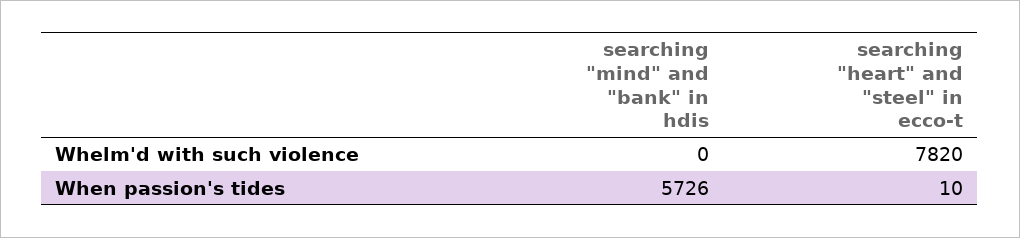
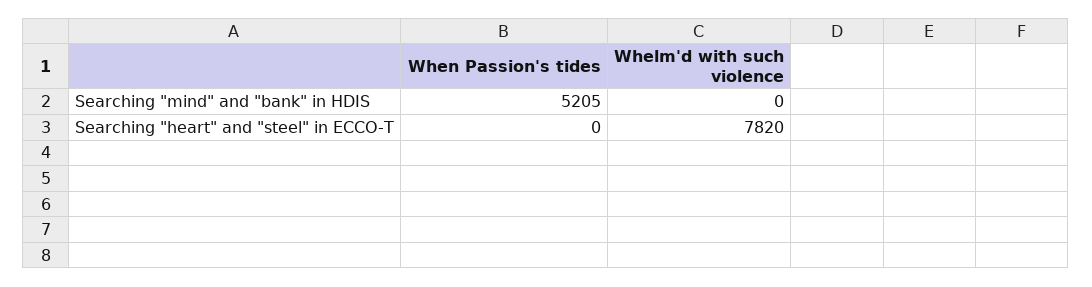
  {
    "searching \"mind\" and \"bank\" in hdis": {
      "Whelm'd with such violence": 0,
-     "When passion's tides": 5726
+     "When passion's tides": 5205
    },
    "searching \"heart\" and \"steel\" in ecco-t": {
      "Whelm'd with such violence": 7820,
-     "When passion's tides": 10
+     "When passion's tides": 0
    }
  }

